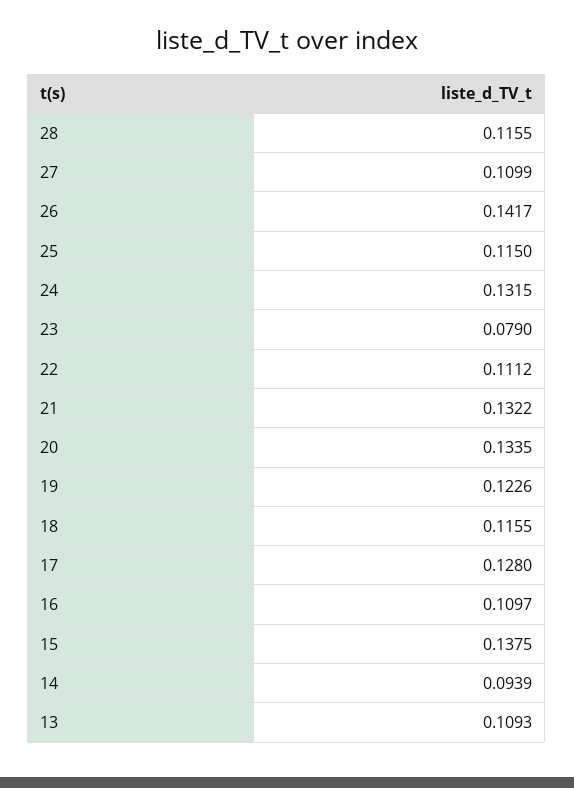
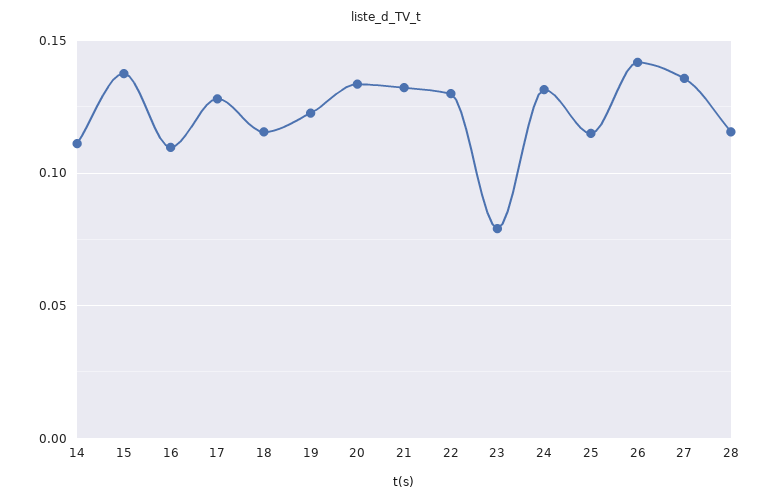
  {
    "28": 0.1155,
-   "27": 0.1099,
+   "27": 0.135,
    "26": 0.1417,
    "25": 0.115,
    "24": 0.1315,
    "23": 0.079,
-   "22": 0.1112,
+   "22": 0.13,
    "21": 0.1322,
    "20": 0.1335,
    "19": 0.1226,
    "18": 0.1155,
    "17": 0.128,
    "16": 0.1097,
    "15": 0.1375,
-   "14": 0.0939,
+   "14": 0.11
-   "13": 0.1093
  }

